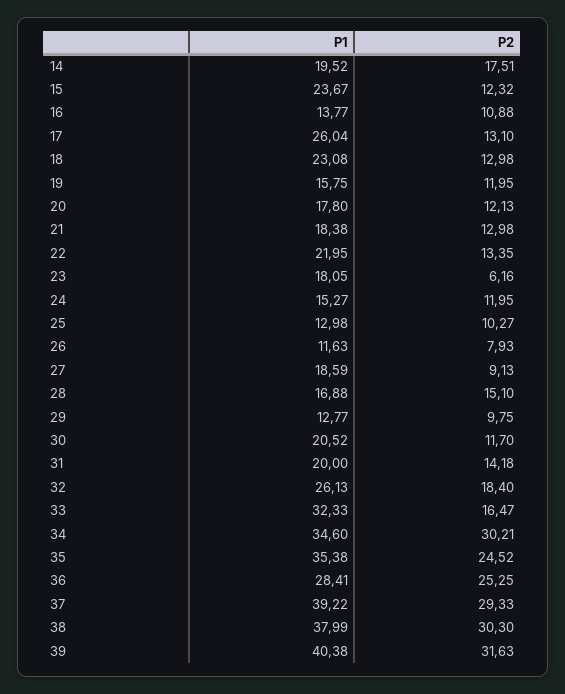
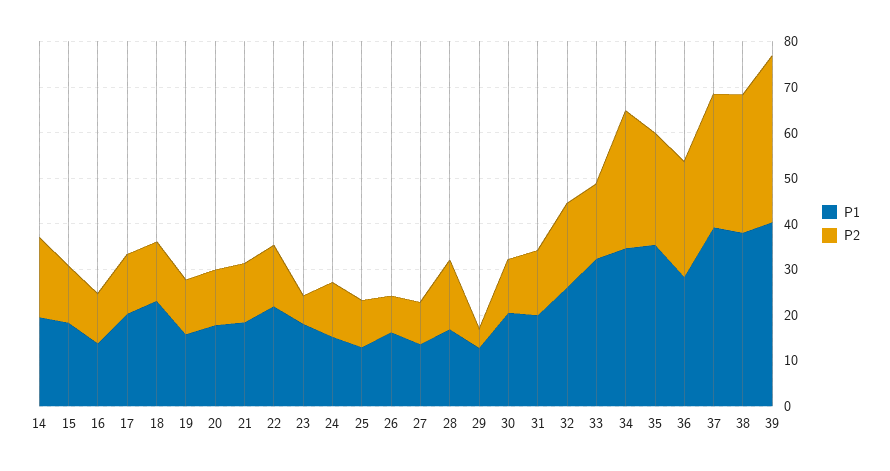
  {
    "P1": {
      "14": 19.52,
-     "15": 23.67,
+     "15": 18,
      "16": 13.77,
-     "17": 26.04,
+     "17": 20,
      "18": 23.08,
      "19": 15.75,
      "20": 17.8,
      "21": 18.38,
      "22": 21.95,
      "23": 18.05,
      "24": 15.27,
      "25": 12.98,
-     "26": 11.63,
+     "26": 16,
-     "27": 18.59,
+     "27": 14,
      "28": 16.88,
      "29": 12.77,
      "30": 20.52,
      "31": 20,
      "32": 26.13,
      "33": 32.33,
      "34": 34.6,
      "35": 35.38,
      "36": 28.41,
      "37": 39.22,
      "38": 37.99,
      "39": 40.38
    },
    "P2": {
      "14": 17.51,
      "15": 12.32,
      "16": 10.88,
      "17": 13.1,
      "18": 12.98,
      "19": 11.95,
      "20": 12.13,
      "21": 12.98,
      "22": 13.35,
      "23": 6.16,
      "24": 11.95,
      "25": 10.27,
      "26": 7.93,
      "27": 9.13,
      "28": 15.1,
-     "29": 9.75,
+     "29": 4,
      "30": 11.7,
      "31": 14.18,
      "32": 18.4,
      "33": 16.47,
      "34": 30.21,
      "35": 24.52,
      "36": 25.25,
      "37": 29.33,
      "38": 30.3,
-     "39": 31.63
+     "39": 36
    }
  }

